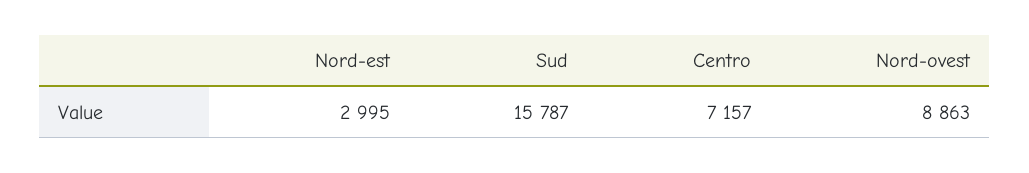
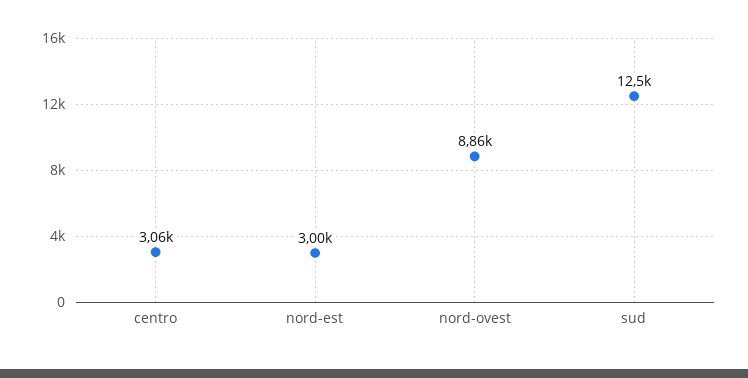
  {
    "Nord-est": 2995,
-   "Sud": 15787,
+   "Sud": 12500,
-   "Centro": 7157,
+   "Centro": 3060,
    "Nord-ovest": 8863
  }

